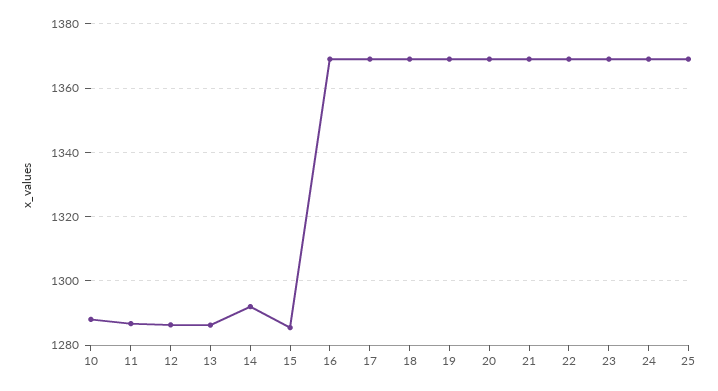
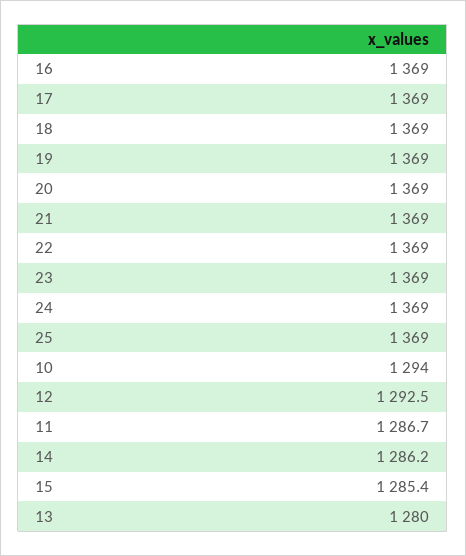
  {
-   "10": 1288,
+   "10": 1294,
    "11": 1286.7,
-   "12": 1286,
+   "12": 1292.5,
-   "13": 1286,
+   "13": 1280,
-   "14": 1292,
+   "14": 1286.2,
    "15": 1285.4,
    "16": 1369,
    "17": 1369,
    "18": 1369,
    "19": 1369,
    "20": 1369,
    "21": 1369,
    "22": 1369,
    "23": 1369,
    "24": 1369,
    "25": 1369
  }

